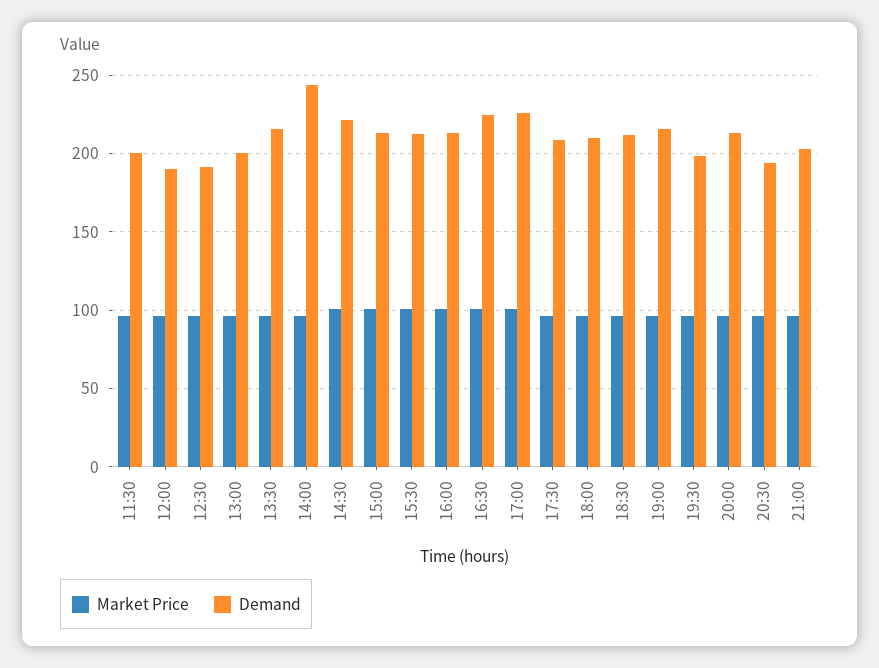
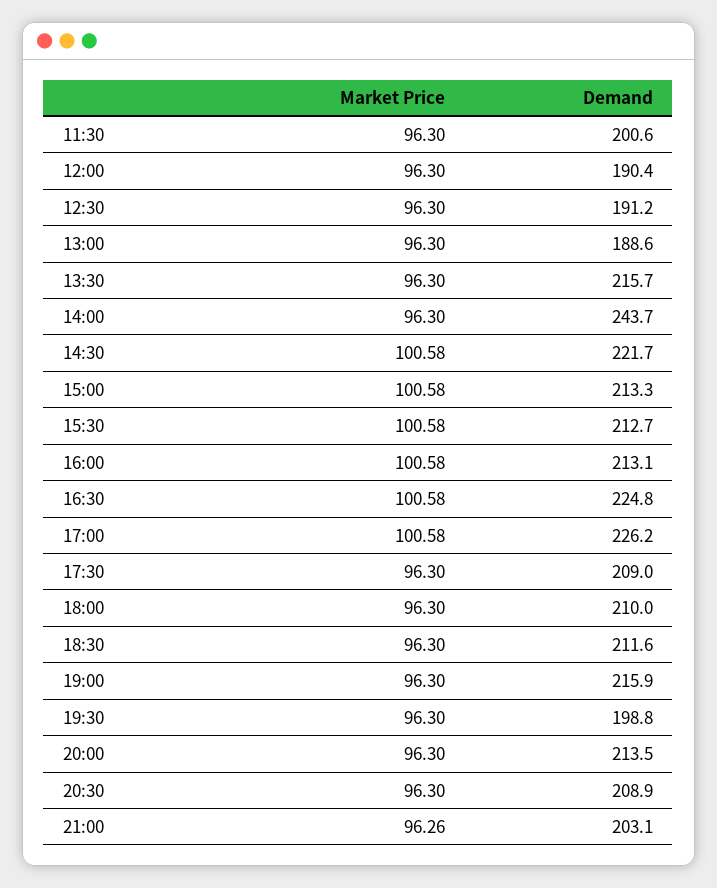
  {
    "Market Price": {
      "11:30": 96.3,
      "12:00": 96.3,
      "12:30": 96.3,
      "13:00": 96.3,
      "13:30": 96.3,
      "14:00": 96.3,
      "14:30": 100.58,
      "15:00": 100.58,
      "15:30": 100.58,
      "16:00": 100.58,
      "16:30": 100.58,
      "17:00": 100.58,
      "17:30": 96.3,
      "18:00": 96.3,
      "18:30": 96.3,
      "19:00": 96.3,
      "19:30": 96.3,
      "20:00": 96.3,
      "20:30": 96.3,
      "21:00": 96.26
    },
    "Demand": {
      "11:30": 200.6,
      "12:00": 190.4,
      "12:30": 191.2,
-     "13:00": 200,
+     "13:00": 188.6,
      "13:30": 215.7,
      "14:00": 243.7,
      "14:30": 221.7,
      "15:00": 213.3,
      "15:30": 212.7,
      "16:00": 213.1,
      "16:30": 224.8,
      "17:00": 226.2,
      "17:30": 209,
      "18:00": 210,
      "18:30": 211.6,
      "19:00": 215.9,
      "19:30": 198.8,
      "20:00": 213.5,
-     "20:30": 195,
+     "20:30": 208.9,
      "21:00": 203.1
    }
  }

